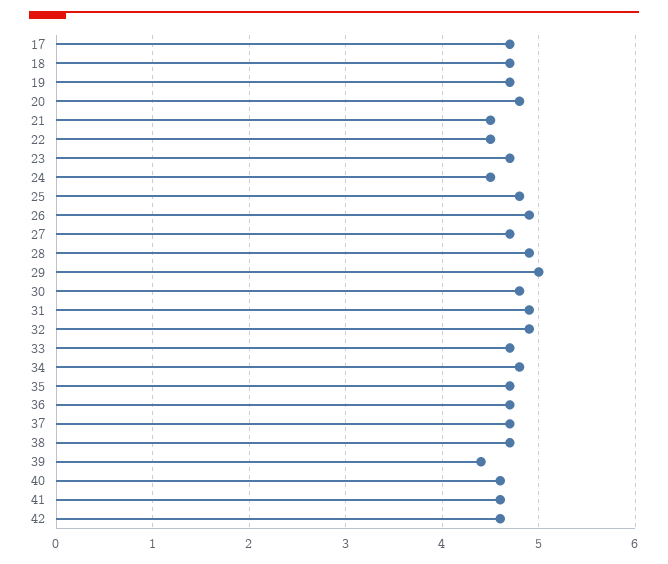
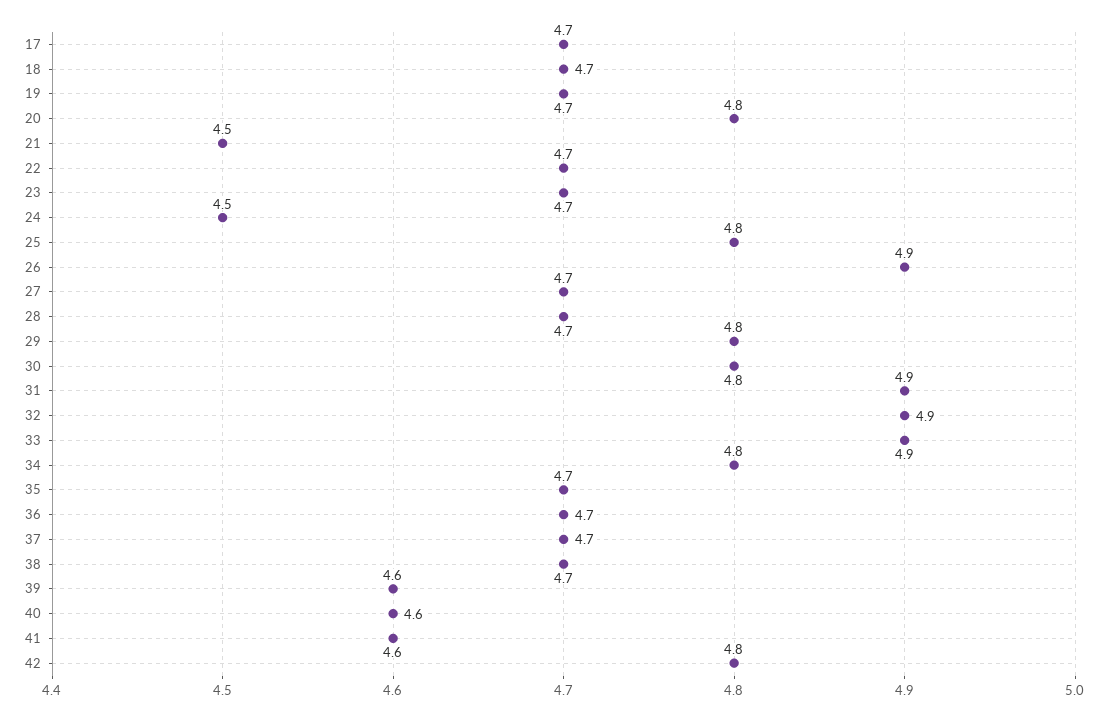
  {
    "17": 4.7,
    "18": 4.7,
    "19": 4.7,
    "20": 4.8,
    "21": 4.5,
-   "22": 4.5,
+   "22": 4.7,
    "23": 4.7,
    "24": 4.5,
    "25": 4.8,
    "26": 4.9,
    "27": 4.7,
-   "28": 4.9,
+   "28": 4.7,
-   "29": 5,
+   "29": 4.8,
    "30": 4.8,
    "31": 4.9,
    "32": 4.9,
-   "33": 4.7,
+   "33": 4.9,
    "34": 4.8,
    "35": 4.7,
    "36": 4.7,
    "37": 4.7,
    "38": 4.7,
-   "39": 4.4,
+   "39": 4.6,
    "40": 4.6,
    "41": 4.6,
-   "42": 4.6
+   "42": 4.8
  }

